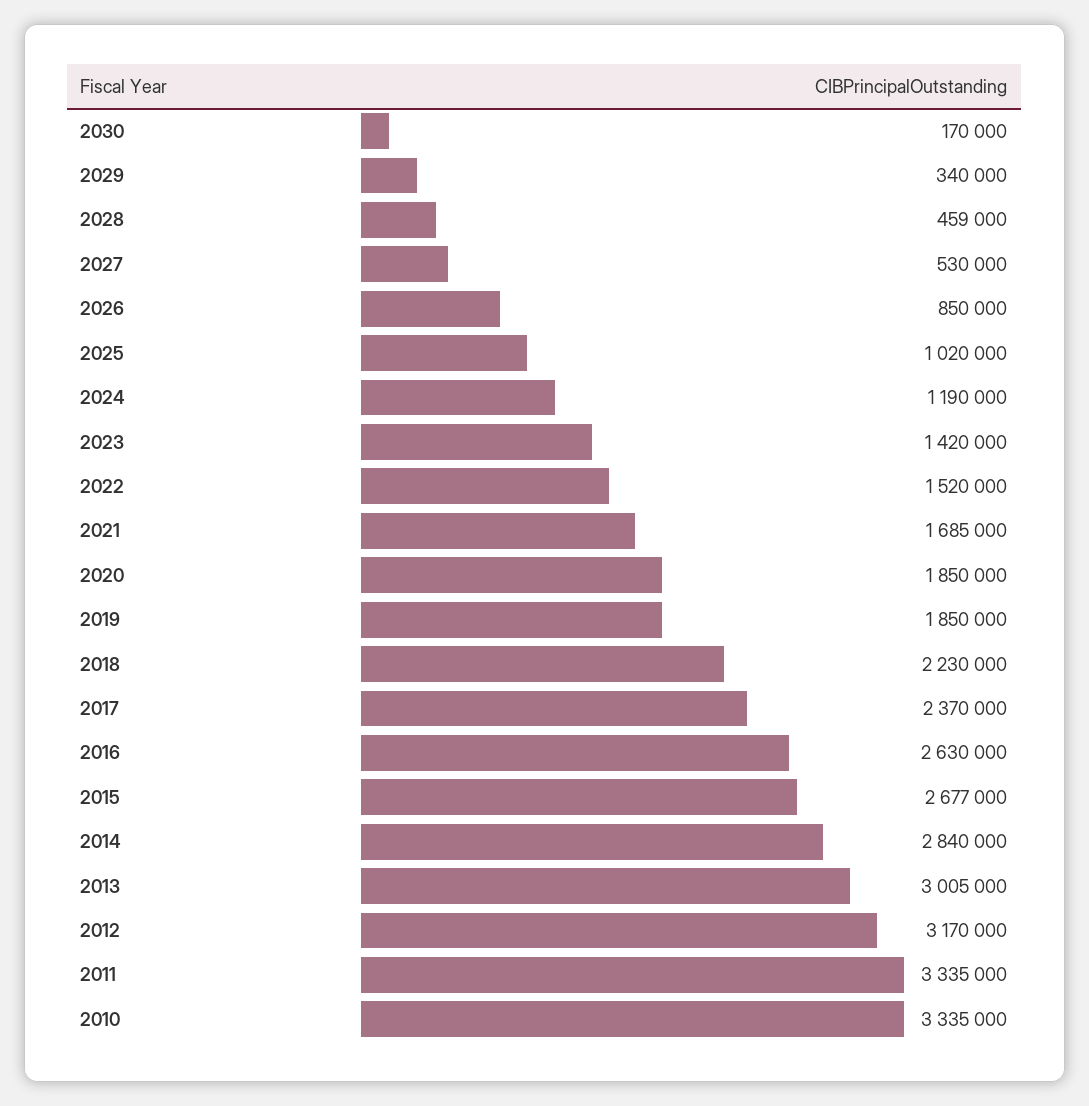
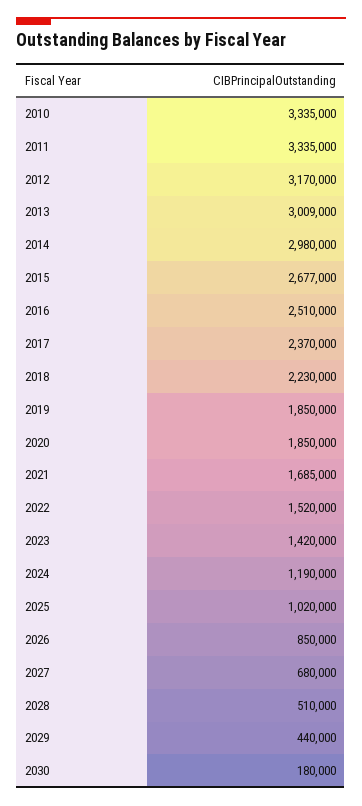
  {
-   "2030": 170000,
+   "2030": 180000,
-   "2029": 340000,
+   "2029": 440000,
-   "2028": 459000,
+   "2028": 510000,
-   "2027": 530000,
+   "2027": 680000,
    "2026": 850000,
    "2025": 1020000,
    "2024": 1190000,
    "2023": 1420000,
    "2022": 1520000,
    "2021": 1685000,
    "2020": 1850000,
    "2019": 1850000,
    "2018": 2230000,
    "2017": 2370000,
-   "2016": 2630000,
+   "2016": 2510000,
    "2015": 2677000,
-   "2014": 2840000,
+   "2014": 2980000,
-   "2013": 3005000,
+   "2013": 3009000,
    "2012": 3170000,
    "2011": 3335000,
    "2010": 3335000
  }

